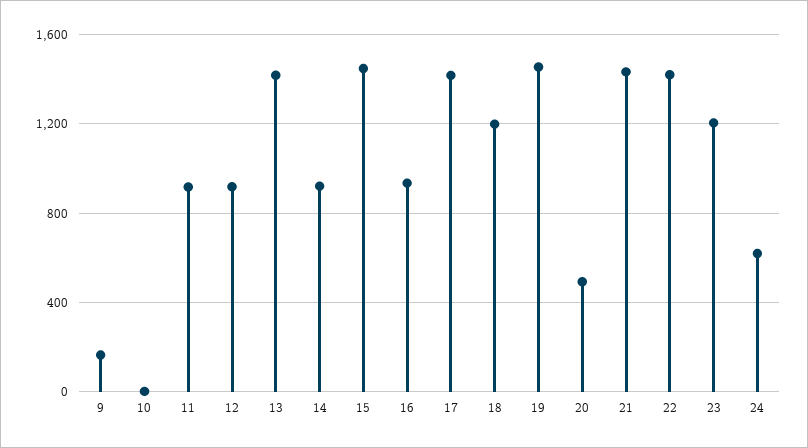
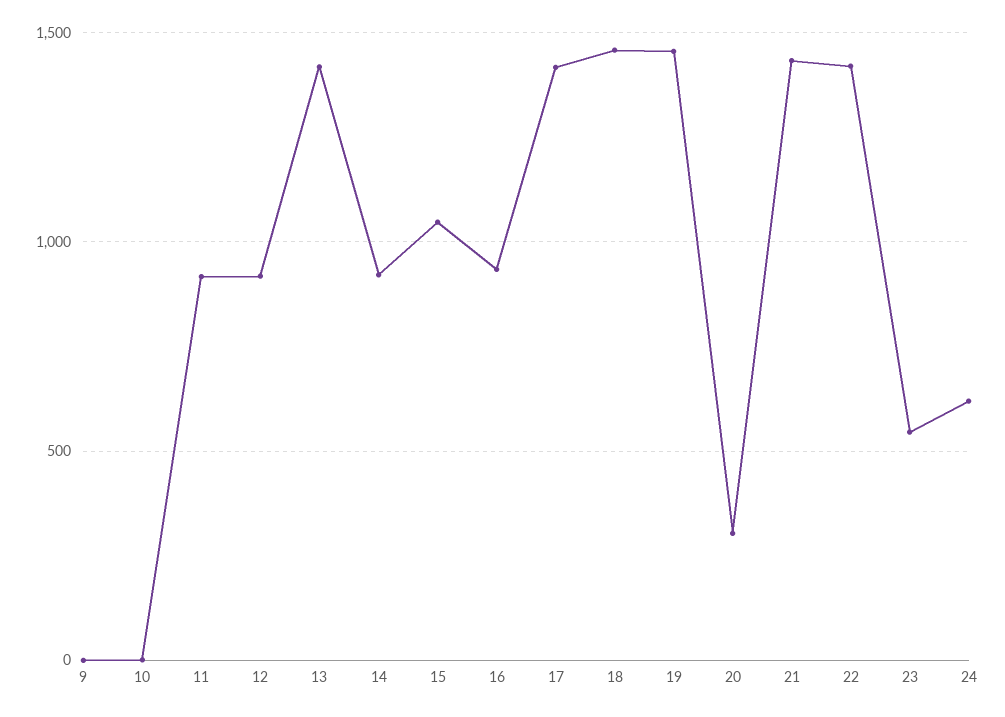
  {
-   "9": 150,
+   "9": 0,
    "10": 0,
    "11": 900,
    "12": 900,
    "13": 1400,
    "14": 900,
-   "15": 1450,
+   "15": 1050,
    "16": 950,
    "17": 1400,
-   "18": 1200,
+   "18": 1450,
    "19": 1450,
-   "20": 500,
+   "20": 300,
    "21": 1450,
    "22": 1400,
-   "23": 1200,
+   "23": 550,
    "24": 600
  }

